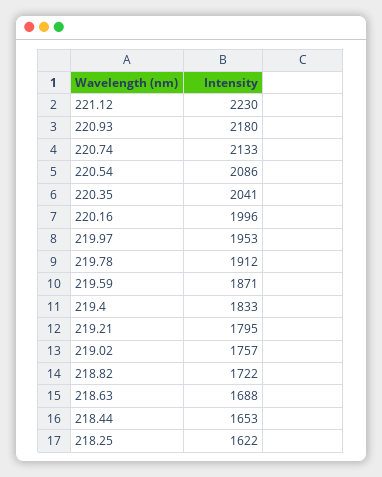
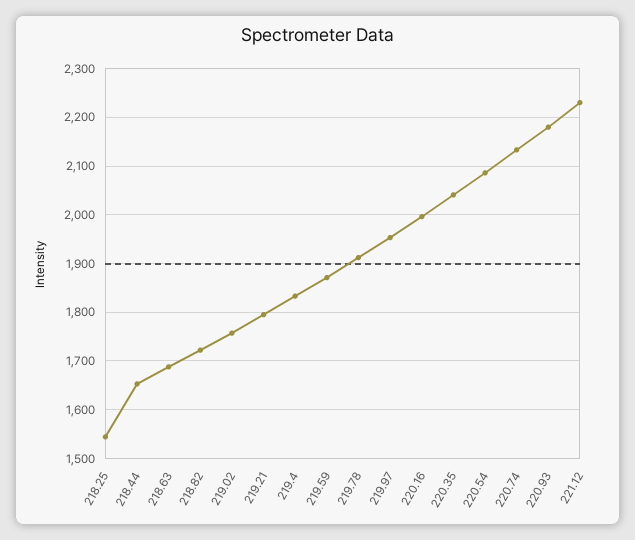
  {
    "221.12": 2230,
    "220.93": 2180,
    "220.74": 2133,
    "220.54": 2086,
    "220.35": 2041,
    "220.16": 1996,
    "219.97": 1953,
    "219.78": 1912,
    "219.59": 1871,
    "219.4": 1833,
    "219.21": 1795,
    "219.02": 1757,
    "218.82": 1722,
    "218.63": 1688,
    "218.44": 1653,
-   "218.25": 1622
+   "218.25": 1540
  }

